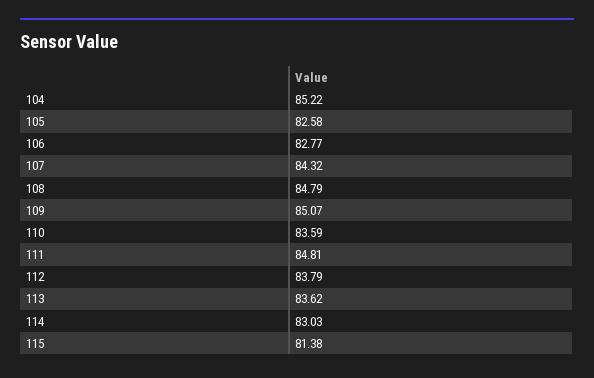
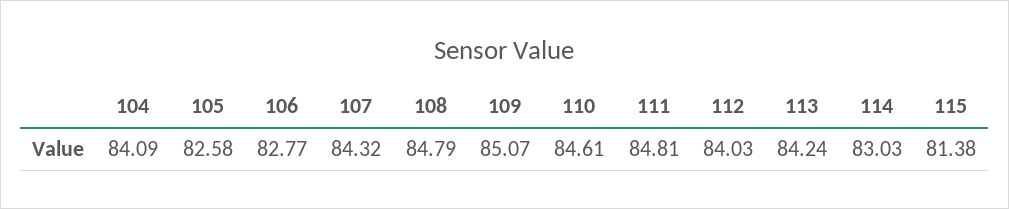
  {
-   "104": 85.22,
+   "104": 84.09,
    "105": 82.58,
    "106": 82.77,
    "107": 84.32,
    "108": 84.79,
    "109": 85.07,
-   "110": 83.59,
+   "110": 84.61,
    "111": 84.81,
-   "112": 83.79,
+   "112": 84.03,
-   "113": 83.62,
+   "113": 84.24,
    "114": 83.03,
    "115": 81.38
  }

